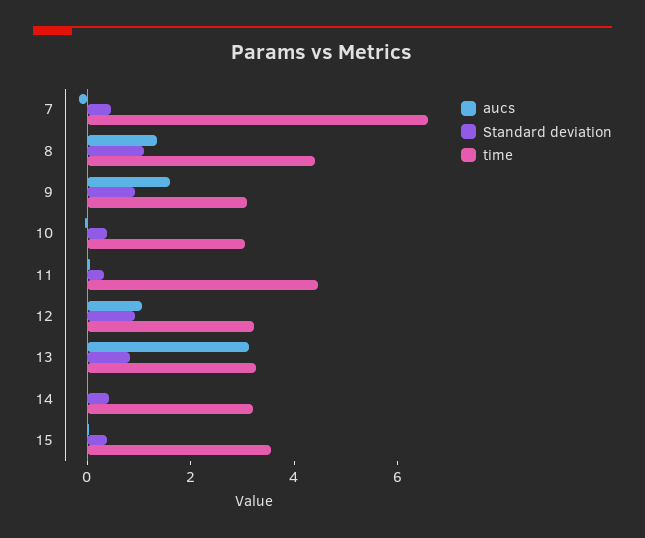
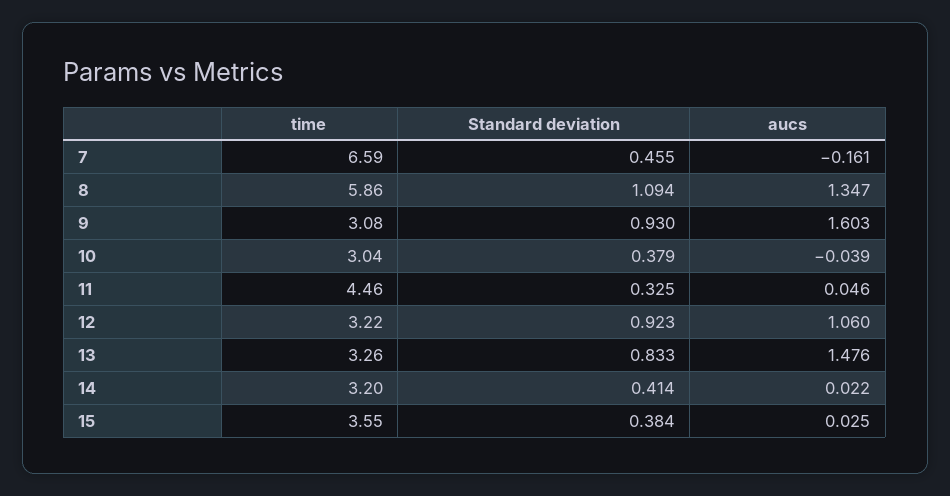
  {
    "aucs": {
      "7": -0.161,
      "8": 1.347,
      "9": 1.603,
      "10": -0.039,
      "11": 0.046,
      "12": 1.06,
-     "13": 3,
+     "13": 1.476,
      "14": 0.022,
      "15": 0.025
    },
    "Standard deviation": {
      "7": 0.455,
      "8": 1.094,
      "9": 0.93,
      "10": 0.379,
      "11": 0.325,
      "12": 0.923,
      "13": 0.833,
      "14": 0.414,
      "15": 0.384
    },
    "time": {
      "7": 6.59,
-     "8": 4.5,
+     "8": 5.86,
      "9": 3.08,
      "10": 3.04,
      "11": 4.46,
      "12": 3.22,
      "13": 3.26,
      "14": 3.2,
      "15": 3.55
    }
  }

